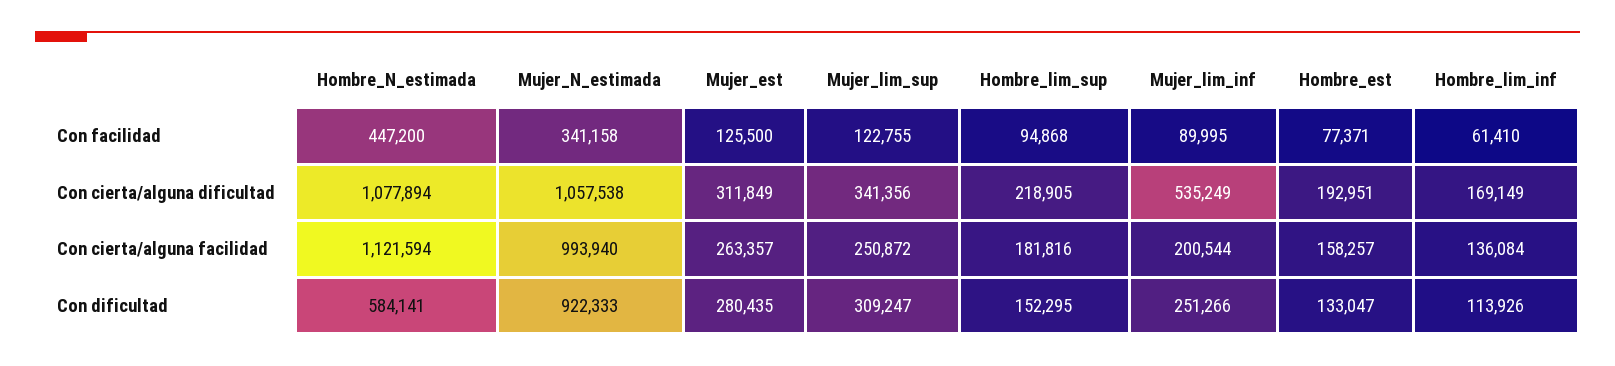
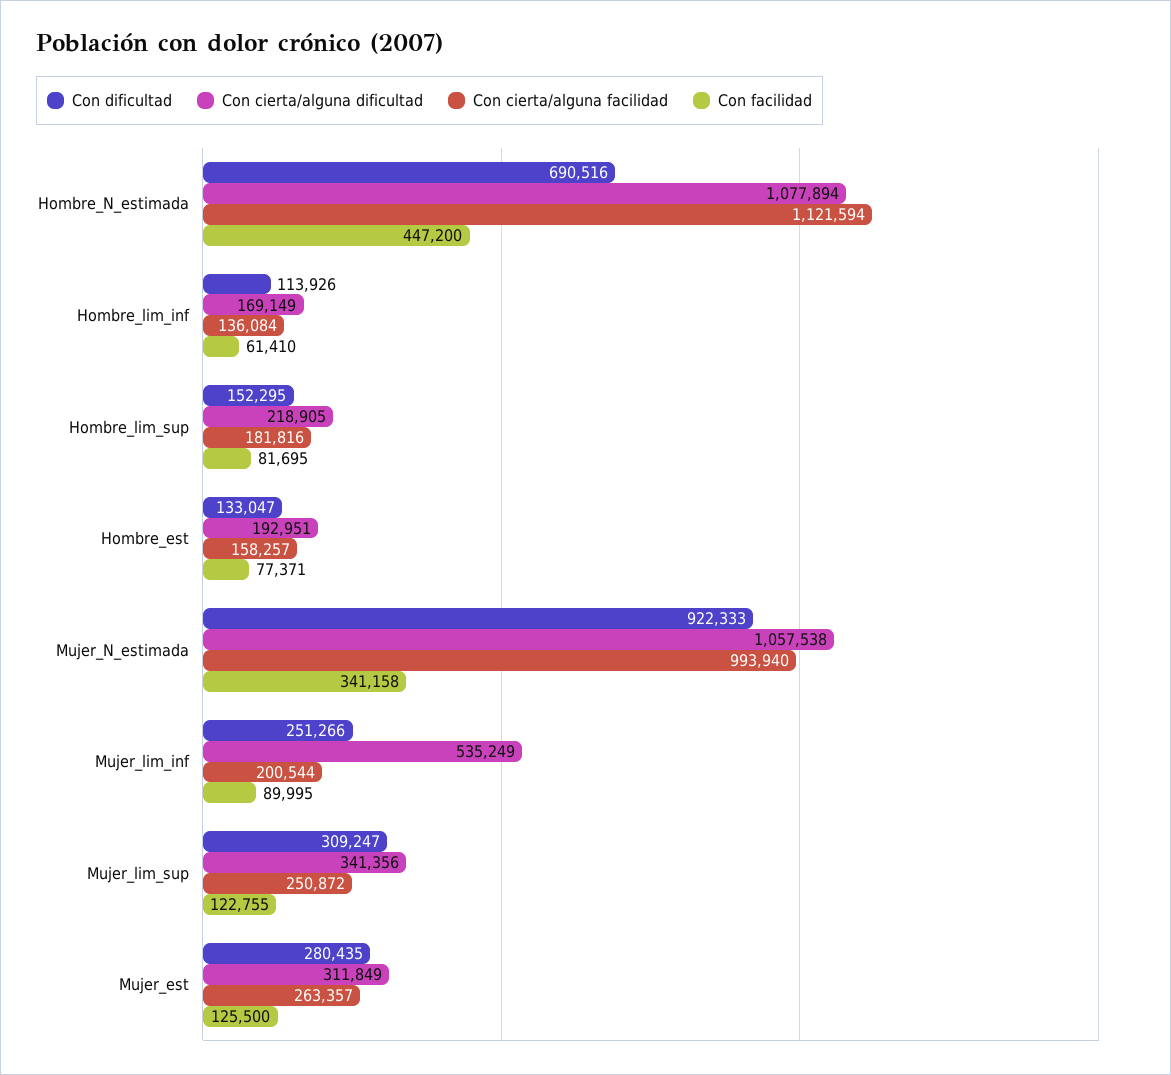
  {
    "Con facilidad": {
      "Hombre_N_estimada": 447200,
      "Mujer_N_estimada": 341158,
      "Mujer_est": 125500,
      "Mujer_lim_sup": 122755,
-     "Hombre_lim_sup": 94868,
+     "Hombre_lim_sup": 81695,
      "Mujer_lim_inf": 89995,
      "Hombre_est": 77371,
      "Hombre_lim_inf": 61410
    },
    "Con cierta/alguna dificultad": {
      "Hombre_N_estimada": 1077894,
      "Mujer_N_estimada": 1057538,
      "Mujer_est": 311849,
      "Mujer_lim_sup": 341356,
      "Hombre_lim_sup": 218905,
      "Mujer_lim_inf": 535249,
      "Hombre_est": 192951,
      "Hombre_lim_inf": 169149
    },
    "Con cierta/alguna facilidad": {
      "Hombre_N_estimada": 1121594,
      "Mujer_N_estimada": 993940,
      "Mujer_est": 263357,
      "Mujer_lim_sup": 250872,
      "Hombre_lim_sup": 181816,
      "Mujer_lim_inf": 200544,
      "Hombre_est": 158257,
      "Hombre_lim_inf": 136084
    },
    "Con dificultad": {
-     "Hombre_N_estimada": 584141,
+     "Hombre_N_estimada": 690516,
      "Mujer_N_estimada": 922333,
      "Mujer_est": 280435,
      "Mujer_lim_sup": 309247,
      "Hombre_lim_sup": 152295,
      "Mujer_lim_inf": 251266,
      "Hombre_est": 133047,
      "Hombre_lim_inf": 113926
    }
  }

